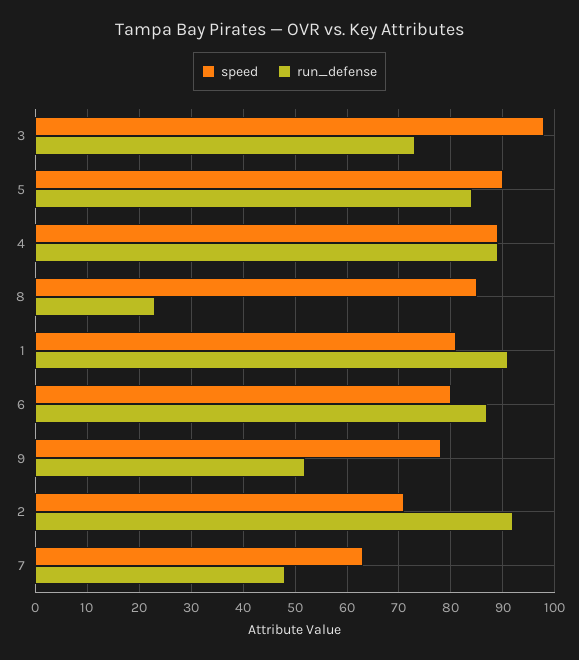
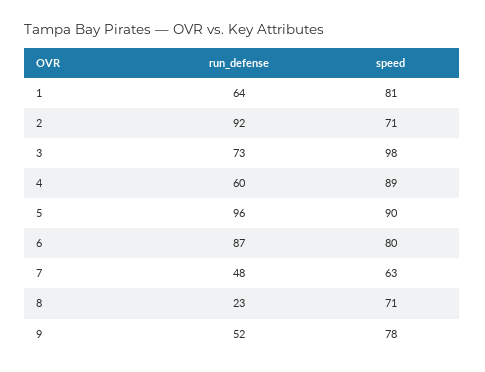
  {
    "speed": {
      "3": 98,
      "5": 90,
      "4": 89,
-     "8": 85,
+     "8": 71,
      "1": 81,
      "6": 80,
      "9": 78,
      "2": 71,
      "7": 63
    },
    "run_defense": {
      "3": 73,
-     "5": 85,
+     "5": 96,
-     "4": 90,
+     "4": 60,
      "8": 23,
-     "1": 90,
+     "1": 64,
      "6": 87,
      "9": 52,
      "2": 92,
      "7": 48
    }
  }

